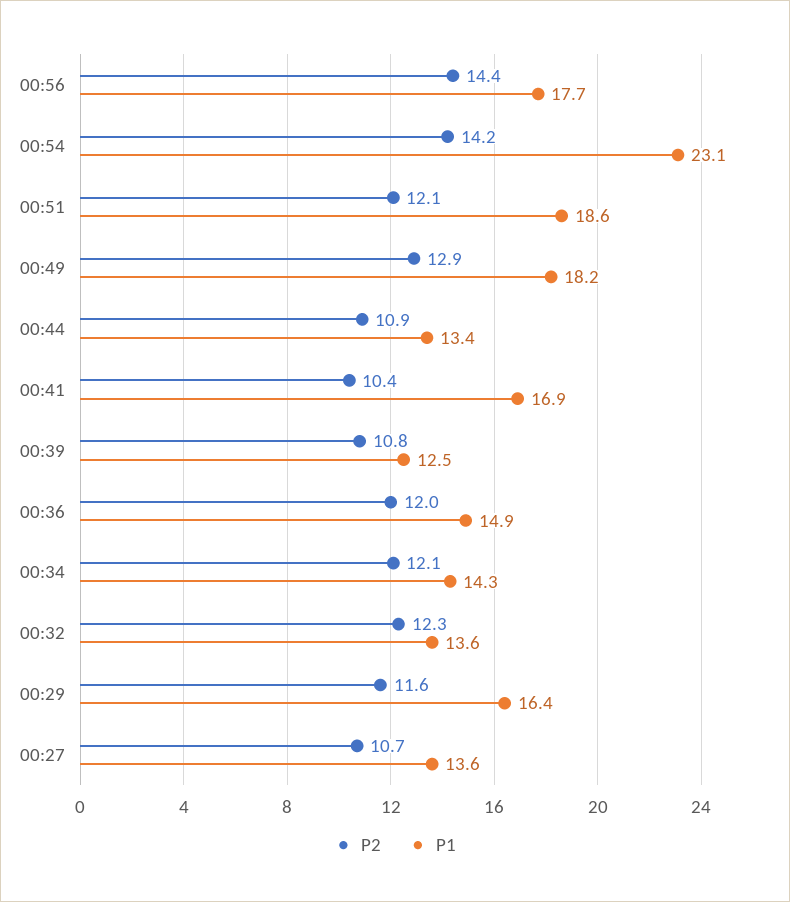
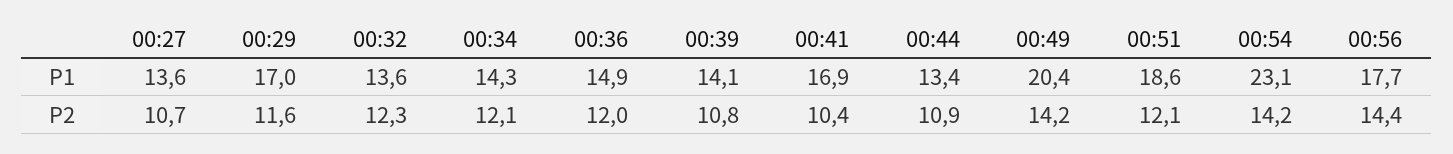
  {
    "P2": {
      "00:56": 14.4,
      "00:54": 14.2,
      "00:51": 12.1,
-     "00:49": 12.9,
+     "00:49": 14.2,
      "00:44": 10.9,
      "00:41": 10.4,
      "00:39": 10.8,
      "00:36": 12,
      "00:34": 12.1,
      "00:32": 12.3,
      "00:29": 11.6,
      "00:27": 10.7
    },
    "P1": {
      "00:56": 17.7,
      "00:54": 23.1,
      "00:51": 18.6,
-     "00:49": 18.2,
+     "00:49": 20.4,
      "00:44": 13.4,
      "00:41": 16.9,
-     "00:39": 12.5,
+     "00:39": 14.1,
      "00:36": 14.9,
      "00:34": 14.3,
      "00:32": 13.6,
-     "00:29": 16.4,
+     "00:29": 17,
      "00:27": 13.6
    }
  }

